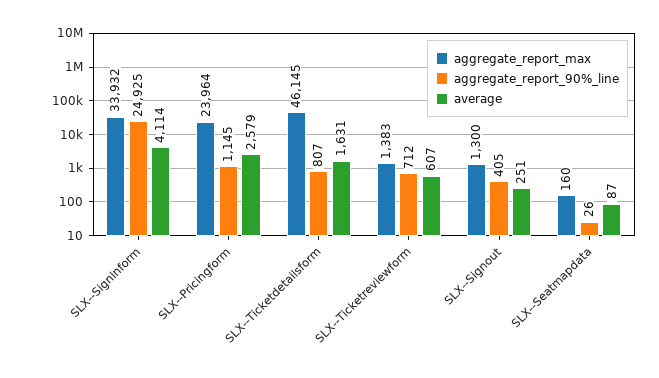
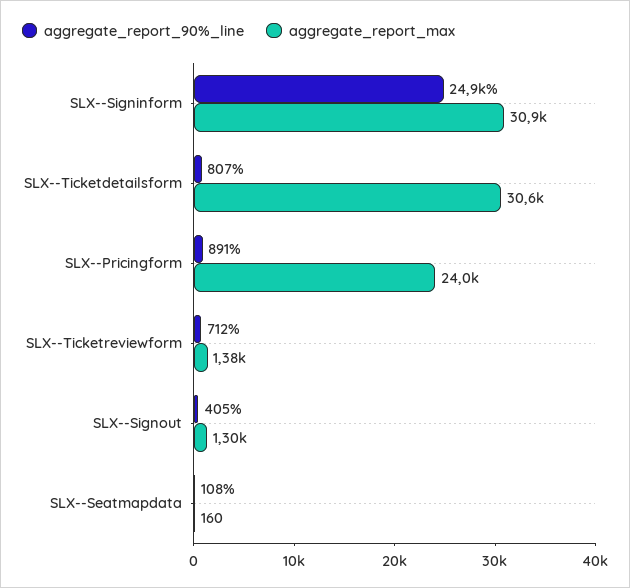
  {
    "aggregate_report_max": {
-     "SLX--Signinform": 33932,
+     "SLX--Signinform": 30900,
      "SLX--Pricingform": 23964,
-     "SLX--Ticketdetailsform": 46145,
+     "SLX--Ticketdetailsform": 30600,
      "SLX--Ticketreviewform": 1383,
      "SLX--Signout": 1300,
      "SLX--Seatmapdata": 160
    },
    "aggregate_report_90%_line": {
      "SLX--Signinform": 24925,
-     "SLX--Pricingform": 1145,
+     "SLX--Pricingform": 891,
      "SLX--Ticketdetailsform": 807,
      "SLX--Ticketreviewform": 712,
      "SLX--Signout": 405,
-     "SLX--Seatmapdata": 26
+     "SLX--Seatmapdata": 108
-   },
+   }
-   "average": {
-     "SLX--Signinform": 4114,
-     "SLX--Pricingform": 2579,
-     "SLX--Ticketdetailsform": 1631,
-     "SLX--Ticketreviewform": 607,
-     "SLX--Signout": 251,
-     "SLX--Seatmapdata": 87
-   }
  }

